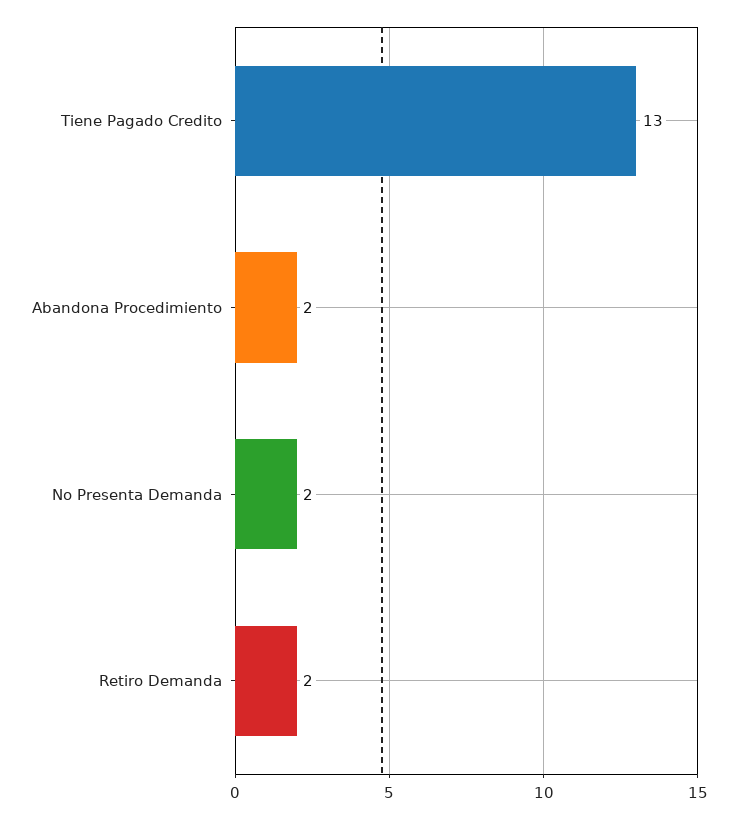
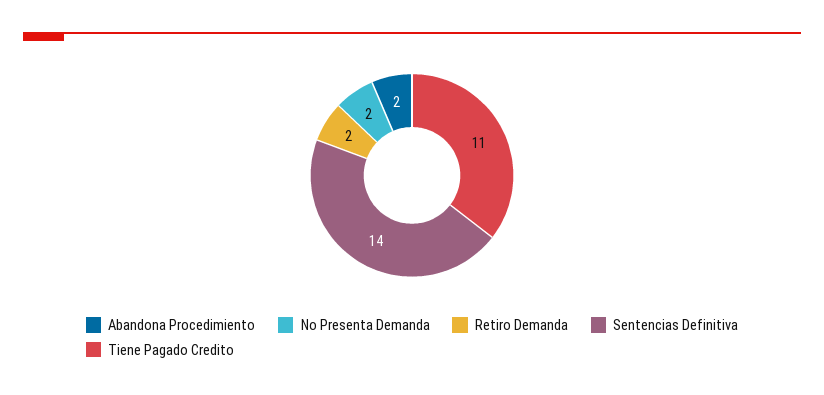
  {
-   "Tiene Pagado Credito": 13,
+   "Tiene Pagado Credito": 11,
    "Abandona Procedimiento": 2,
    "No Presenta Demanda": 2,
-   "Retiro Demanda": 2
+   "Retiro Demanda": 2,
+   "Sentencias Definitiva": 14
  }

